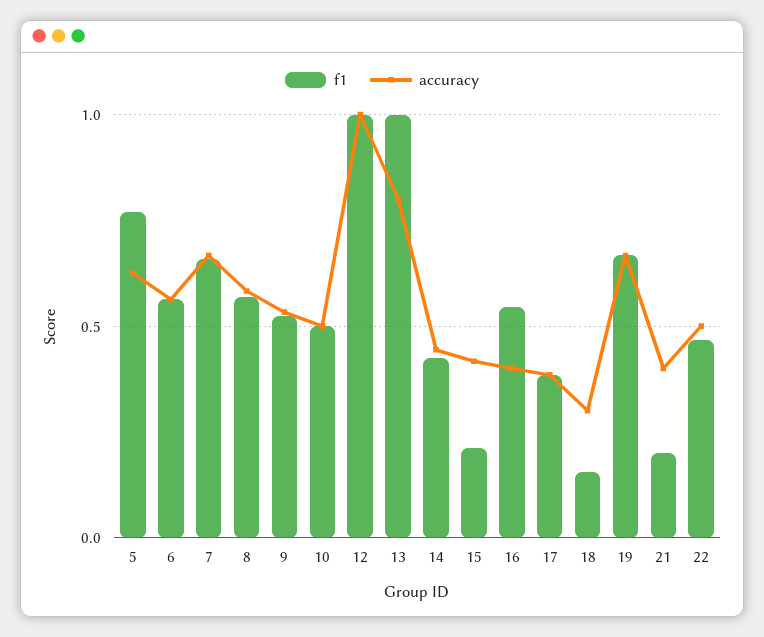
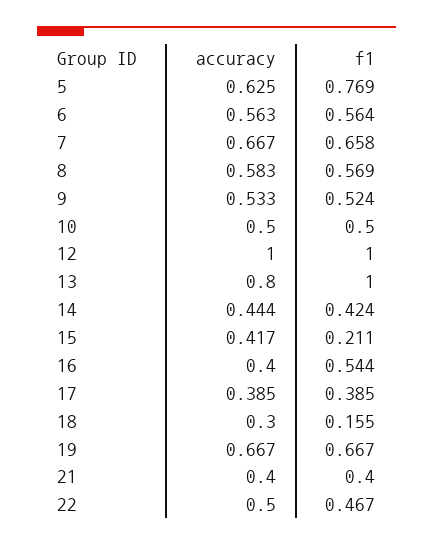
  {
    "f1": {
      "5": 0.769,
      "6": 0.564,
      "7": 0.658,
      "8": 0.569,
      "9": 0.524,
      "10": 0.5,
      "12": 1,
      "13": 1,
      "14": 0.424,
      "15": 0.211,
      "16": 0.544,
      "17": 0.385,
      "18": 0.155,
      "19": 0.667,
-     "21": 0.2,
+     "21": 0.4,
      "22": 0.467
    },
    "accuracy": {
      "5": 0.625,
      "6": 0.563,
      "7": 0.667,
      "8": 0.583,
      "9": 0.533,
      "10": 0.5,
      "12": 1,
      "13": 0.8,
      "14": 0.444,
      "15": 0.417,
      "16": 0.4,
      "17": 0.385,
      "18": 0.3,
      "19": 0.667,
      "21": 0.4,
      "22": 0.5
    }
  }

